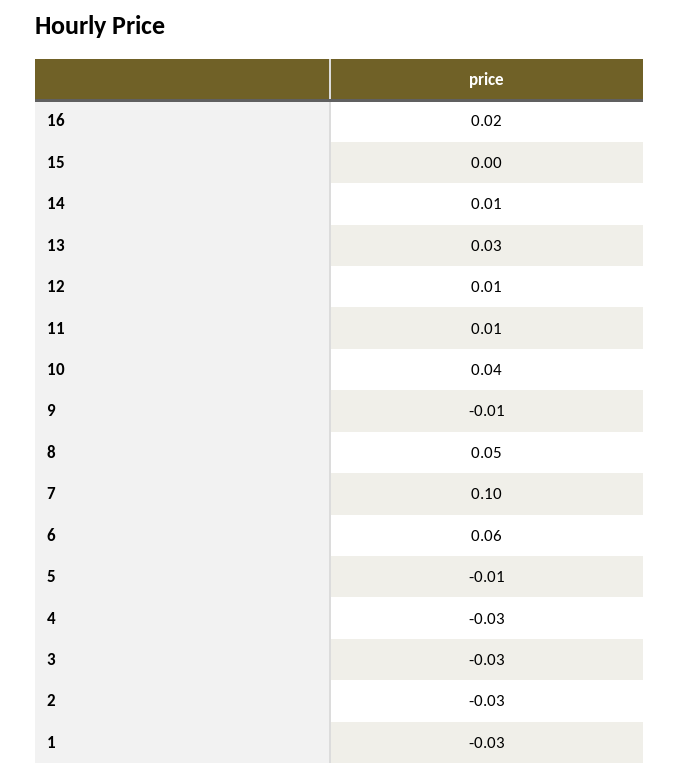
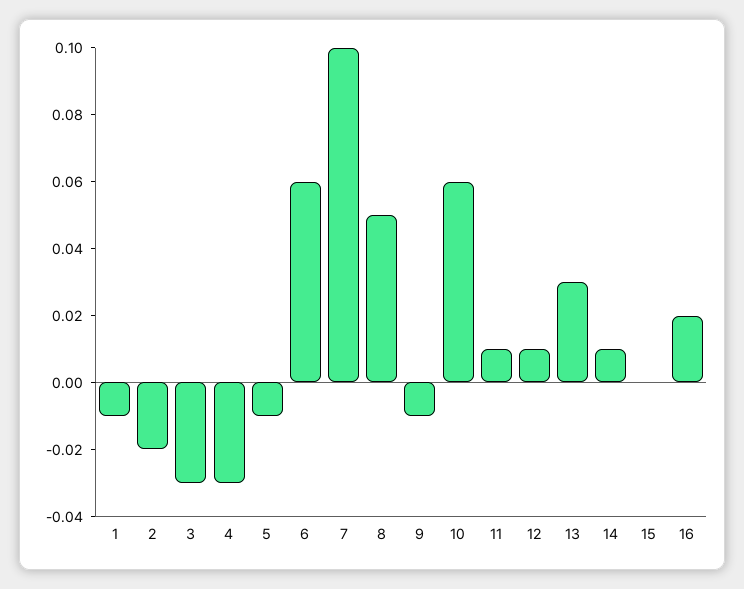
  {
    "16": 0.02,
    "15": 0,
    "14": 0.01,
    "13": 0.03,
    "12": 0.01,
    "11": 0.01,
-   "10": 0.04,
+   "10": 0.06,
    "9": -0.01,
    "8": 0.05,
    "7": 0.1,
    "6": 0.06,
    "5": -0.01,
    "4": -0.03,
    "3": -0.03,
-   "2": -0.03,
+   "2": -0.02,
-   "1": -0.03
+   "1": -0.01
  }

